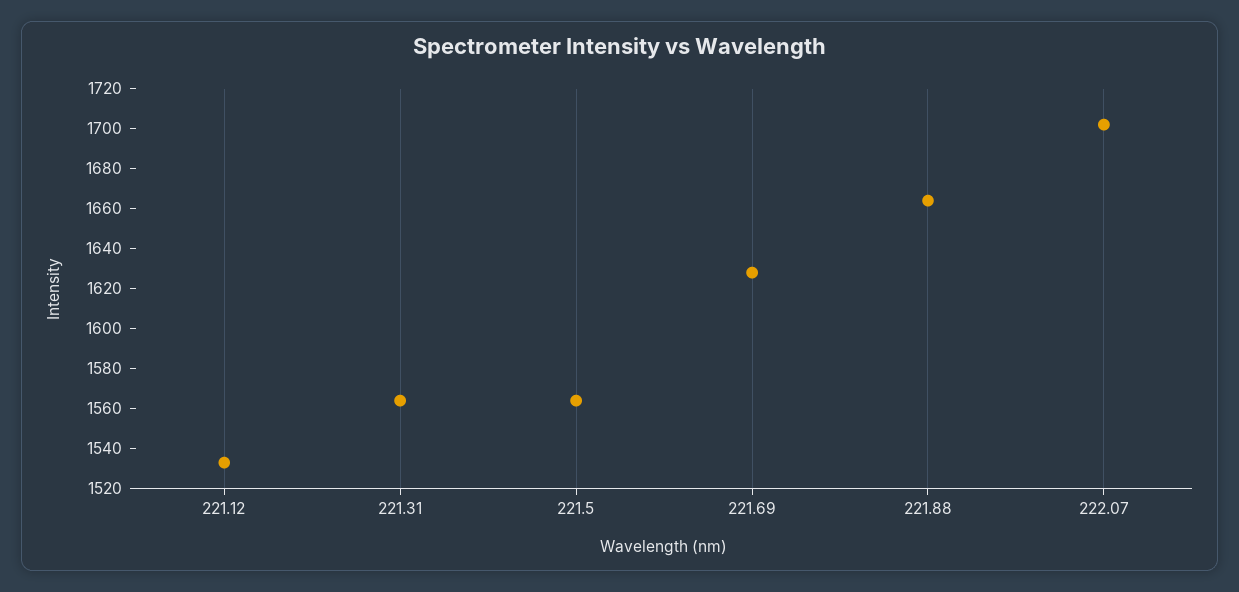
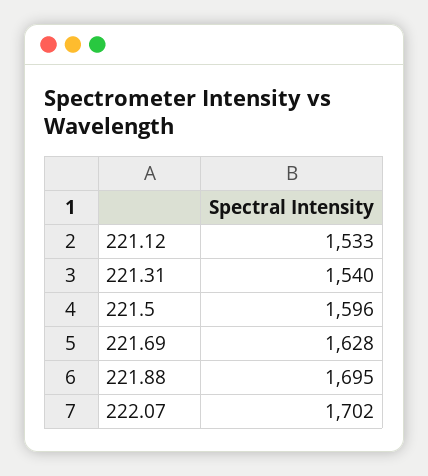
  {
    "221.12": 1533,
-   "221.31": 1565,
+   "221.31": 1540,
-   "221.5": 1565,
+   "221.5": 1596,
    "221.69": 1628,
-   "221.88": 1665,
+   "221.88": 1695,
    "222.07": 1702
  }

